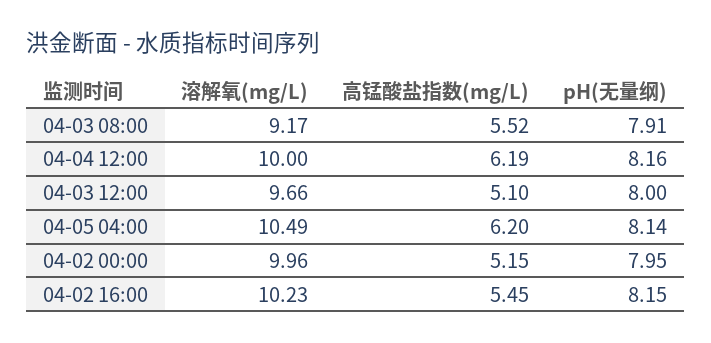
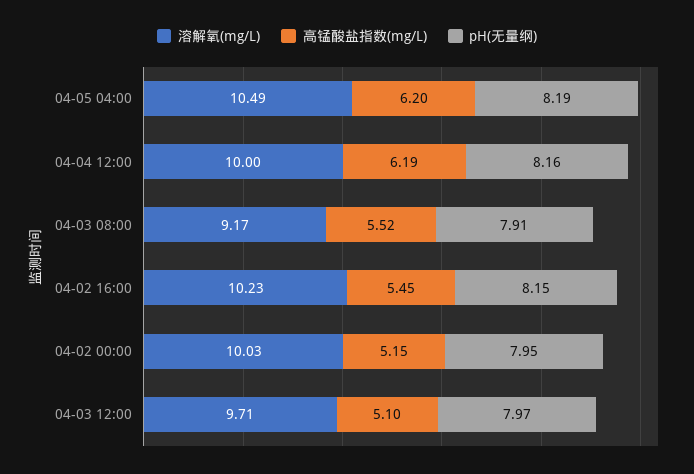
  {
    "溶解氧(mg/L)": {
      "04-03 08:00": 9.17,
      "04-04 12:00": 10,
-     "04-03 12:00": 9.66,
+     "04-03 12:00": 9.71,
      "04-05 04:00": 10.49,
-     "04-02 00:00": 9.96,
+     "04-02 00:00": 10.03,
      "04-02 16:00": 10.23
    },
    "高锰酸盐指数(mg/L)": {
      "04-03 08:00": 5.52,
      "04-04 12:00": 6.19,
      "04-03 12:00": 5.1,
      "04-05 04:00": 6.2,
      "04-02 00:00": 5.15,
      "04-02 16:00": 5.45
    },
    "pH(无量纲)": {
      "04-03 08:00": 7.91,
      "04-04 12:00": 8.16,
-     "04-03 12:00": 8,
+     "04-03 12:00": 7.97,
-     "04-05 04:00": 8.14,
+     "04-05 04:00": 8.19,
      "04-02 00:00": 7.95,
      "04-02 16:00": 8.15
    }
  }

